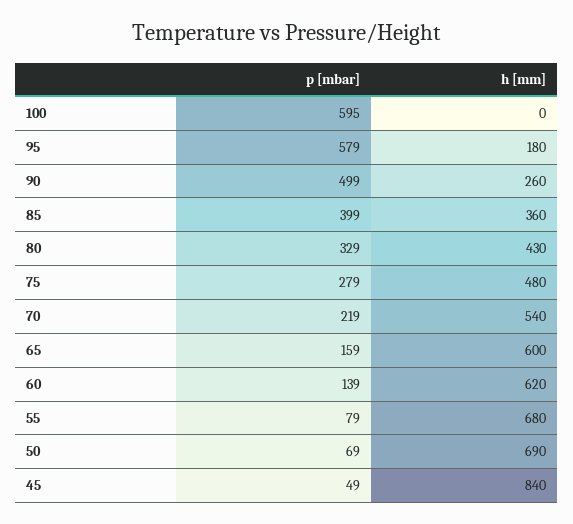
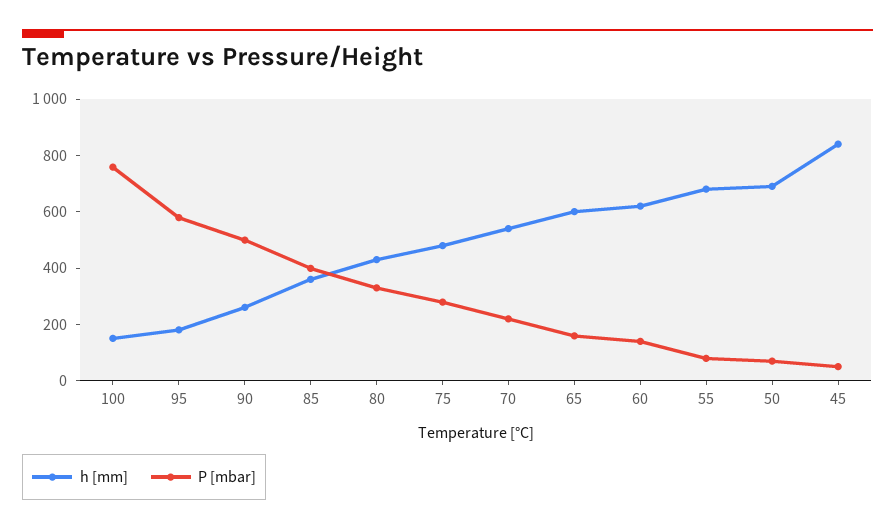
  {
    "p [mbar]": {
-     "100": 595,
+     "100": 750,
      "95": 579,
      "90": 499,
      "85": 399,
      "80": 329,
      "75": 279,
      "70": 219,
      "65": 159,
      "60": 139,
      "55": 79,
      "50": 69,
      "45": 49
    },
    "h [mm]": {
-     "100": 0,
+     "100": 150,
      "95": 180,
      "90": 260,
      "85": 360,
      "80": 430,
      "75": 480,
      "70": 540,
      "65": 600,
      "60": 620,
      "55": 680,
      "50": 690,
      "45": 840
    }
  }

